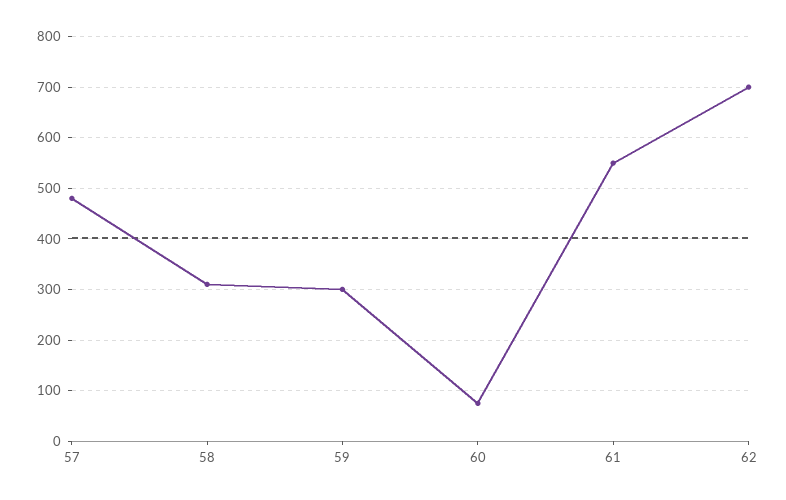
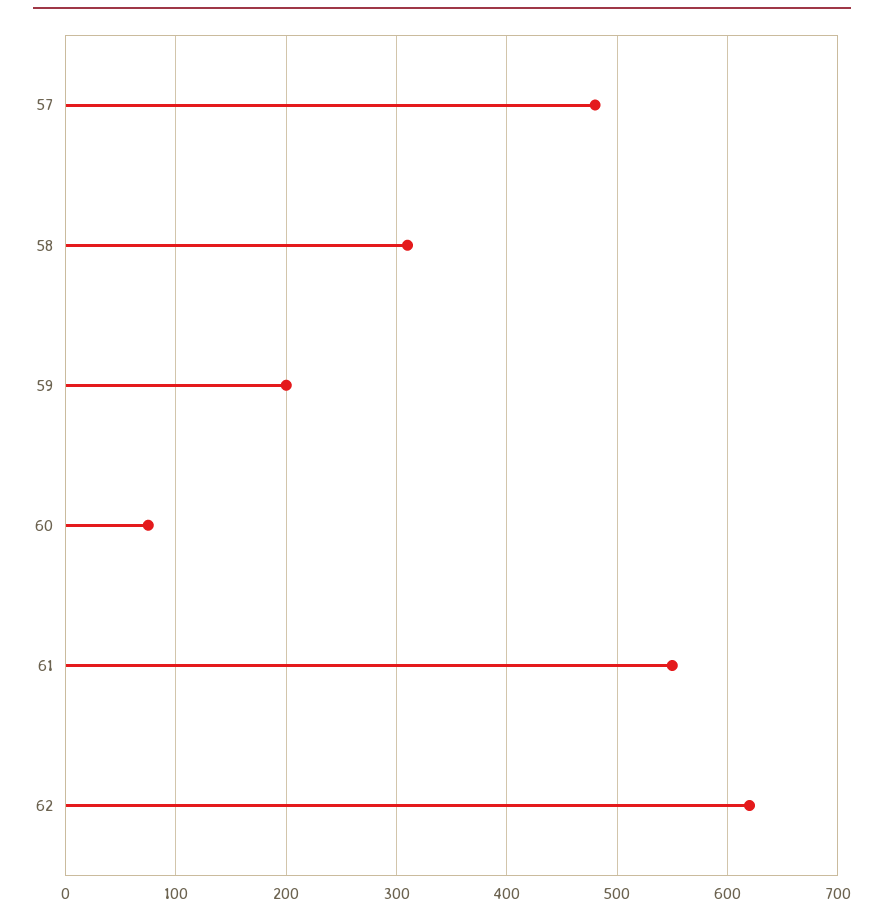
  {
    "57": 480,
    "58": 310,
-   "59": 300,
+   "59": 200,
    "60": 80,
    "61": 550,
-   "62": 700
+   "62": 620
  }

